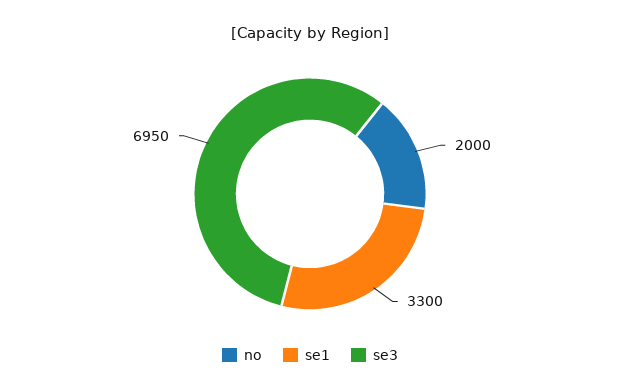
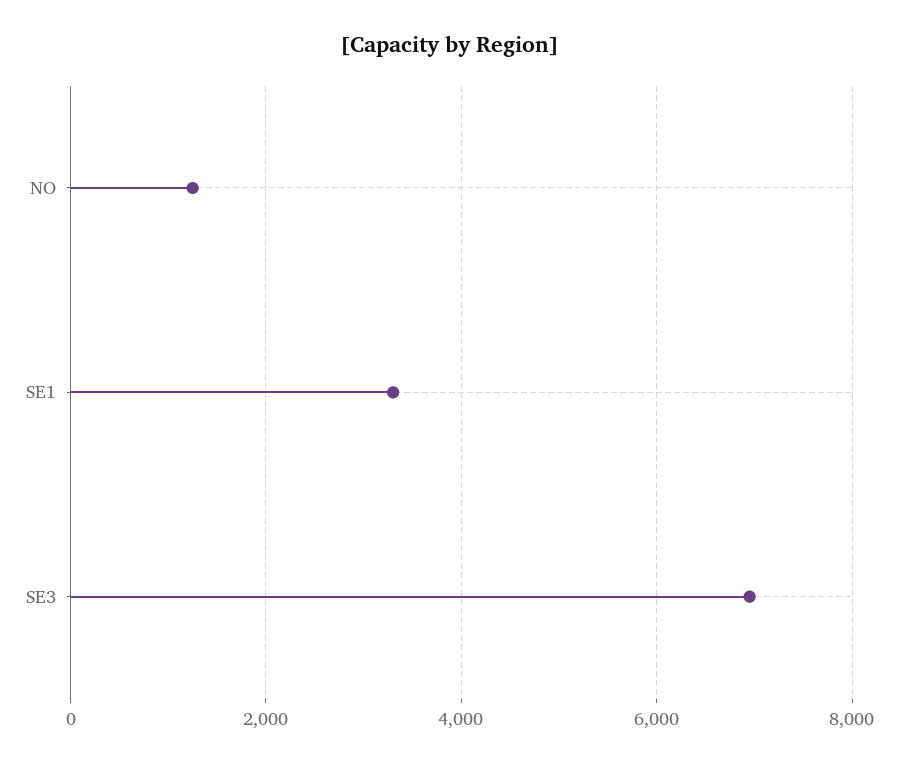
  {
-   "no": 2000,
+   "no": 1200,
    "se1": 3300,
    "se3": 6950
  }

